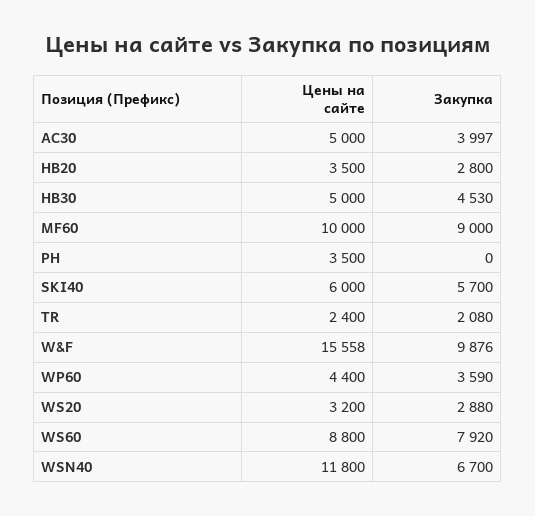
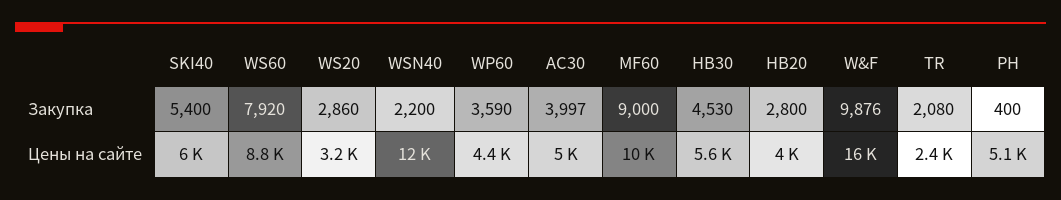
  {
    "Цены на сайте": {
      "AC30": 5000,
-     "HB20": 3500,
+     "HB20": 4000,
-     "HB30": 5000,
+     "HB30": 5600,
      "MF60": 10000,
-     "PH": 3500,
+     "PH": 5100,
      "SKI40": 6000,
      "TR": 2400,
      "W&F": 15558,
      "WP60": 4400,
      "WS20": 3200,
      "WS60": 8800,
      "WSN40": 11800
    },
    "Закупка": {
      "AC30": 3997,
      "HB20": 2800,
      "HB30": 4530,
      "MF60": 9000,
-     "PH": 0,
+     "PH": 400,
-     "SKI40": 5700,
+     "SKI40": 5400,
      "TR": 2080,
      "W&F": 9876,
      "WP60": 3590,
-     "WS20": 2880,
+     "WS20": 2860,
      "WS60": 7920,
-     "WSN40": 6700
+     "WSN40": 2200
    }
  }

